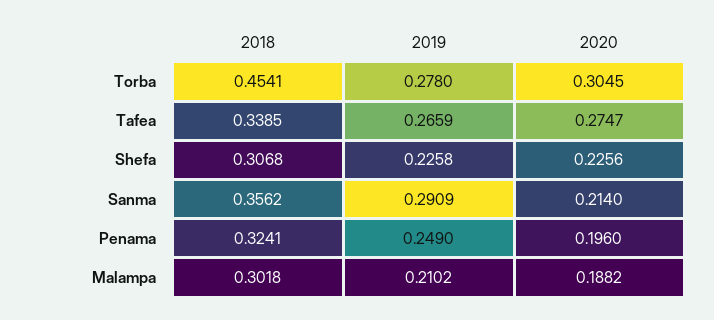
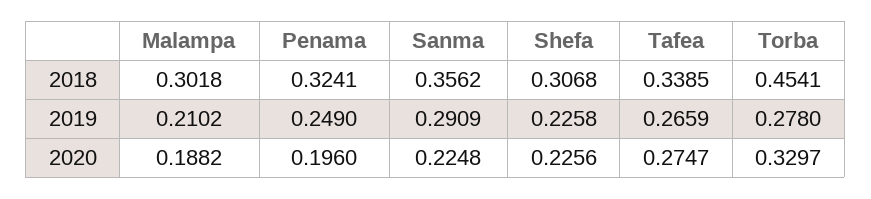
  {
    "2018": {
      "Torba": 0.4541,
      "Tafea": 0.3385,
      "Shefa": 0.3068,
      "Sanma": 0.3562,
      "Penama": 0.3241,
      "Malampa": 0.3018
    },
    "2019": {
      "Torba": 0.278,
      "Tafea": 0.2659,
      "Shefa": 0.2258,
      "Sanma": 0.2909,
      "Penama": 0.249,
      "Malampa": 0.2102
    },
    "2020": {
-     "Torba": 0.3045,
+     "Torba": 0.3297,
      "Tafea": 0.2747,
      "Shefa": 0.2256,
-     "Sanma": 0.214,
+     "Sanma": 0.2248,
      "Penama": 0.196,
      "Malampa": 0.1882
    }
  }

